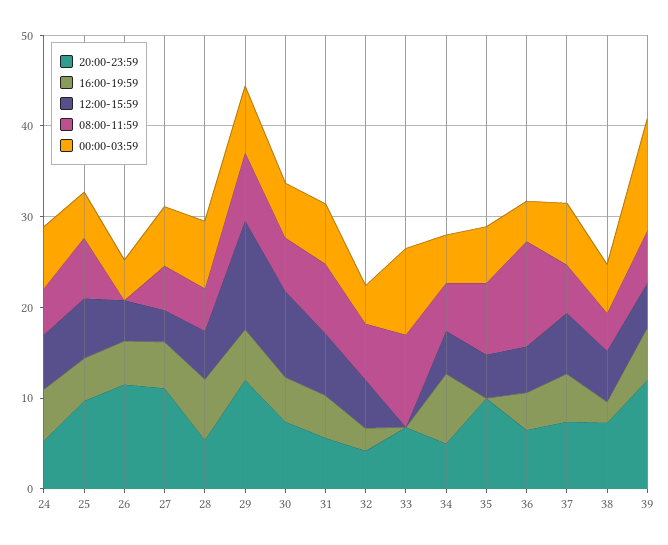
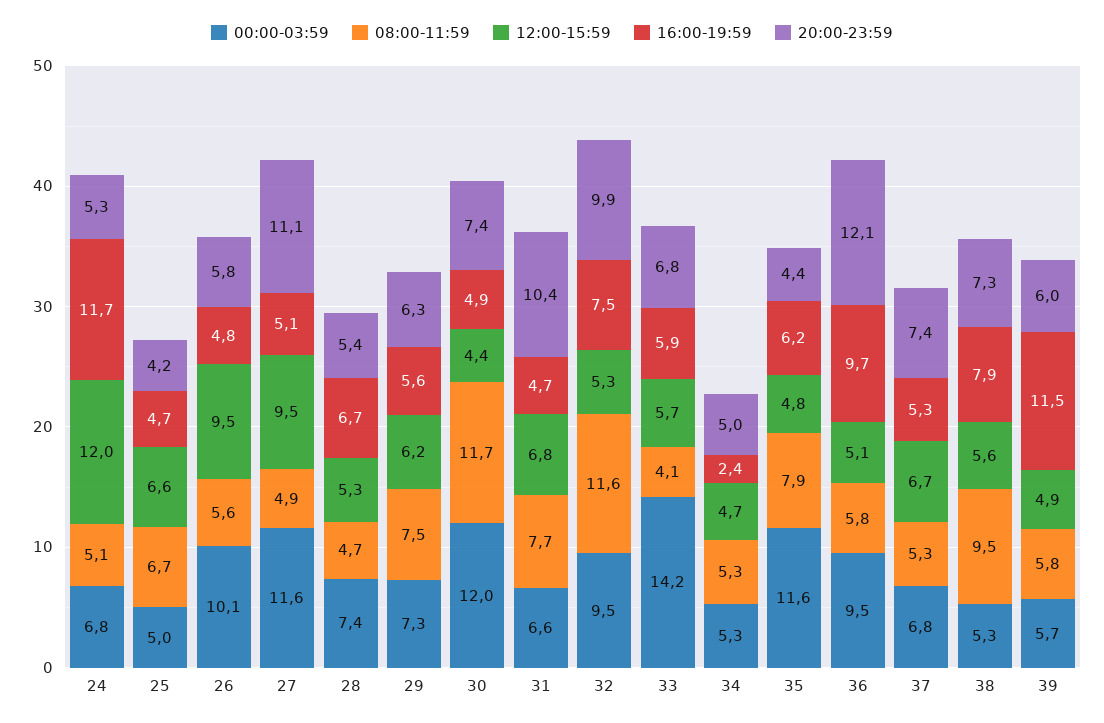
  {
    "20:00-23:59": {
      "24": 5.3,
-     "25": 10,
+     "25": 4.2,
-     "26": 12,
+     "26": 5.8,
      "27": 11.1,
      "28": 5.4,
-     "29": 12,
+     "29": 6.3,
      "30": 7.4,
-     "31": 6,
+     "31": 10.4,
-     "32": 4,
+     "32": 9.9,
      "33": 6.8,
      "34": 5,
-     "35": 10,
+     "35": 4.4,
-     "36": 6,
+     "36": 12.1,
      "37": 7.4,
      "38": 7.3,
-     "39": 12
+     "39": 6
    },
    "16:00-19:59": {
-     "24": 6,
+     "24": 11.7,
      "25": 4.7,
      "26": 4.8,
      "27": 5.1,
      "28": 6.7,
      "29": 5.6,
      "30": 4.9,
      "31": 4.7,
-     "32": 2,
+     "32": 7.5,
-     "33": 0,
+     "33": 5.9,
-     "34": 8,
+     "34": 2.4,
-     "35": 0,
+     "35": 6.2,
-     "36": 4,
+     "36": 9.7,
      "37": 5.3,
-     "38": 2,
+     "38": 7.9,
-     "39": 6
+     "39": 11.5
    },
    "12:00-15:59": {
-     "24": 6,
+     "24": 12,
      "25": 6.6,
-     "26": 4,
+     "26": 9.5,
-     "27": 4,
+     "27": 9.5,
      "28": 5.3,
-     "29": 12,
+     "29": 6.2,
-     "30": 10,
+     "30": 4.4,
      "31": 6.8,
      "32": 5.3,
-     "33": 0,
+     "33": 5.7,
      "34": 4.7,
      "35": 4.8,
      "36": 5.1,
      "37": 6.7,
      "38": 5.6,
      "39": 4.9
    },
    "08:00-11:59": {
      "24": 5.1,
      "25": 6.7,
-     "26": 0,
+     "26": 5.6,
      "27": 4.9,
      "28": 4.7,
      "29": 7.5,
-     "30": 6,
+     "30": 11.7,
      "31": 7.7,
-     "32": 6,
+     "32": 11.6,
-     "33": 10,
+     "33": 4.1,
      "34": 5.3,
      "35": 7.9,
-     "36": 12,
+     "36": 5.8,
      "37": 5.3,
-     "38": 4,
+     "38": 9.5,
      "39": 5.8
    },
    "00:00-03:59": {
      "24": 6.8,
      "25": 5,
-     "26": 4,
+     "26": 10.1,
-     "27": 6,
+     "27": 11.6,
      "28": 7.4,
      "29": 7.3,
-     "30": 6,
+     "30": 12,
      "31": 6.6,
-     "32": 4,
+     "32": 9.5,
-     "33": 10,
+     "33": 14.2,
      "34": 5.3,
-     "35": 6,
+     "35": 11.6,
-     "36": 4,
+     "36": 9.5,
      "37": 6.8,
      "38": 5.3,
-     "39": 12
+     "39": 5.7
    }
  }

